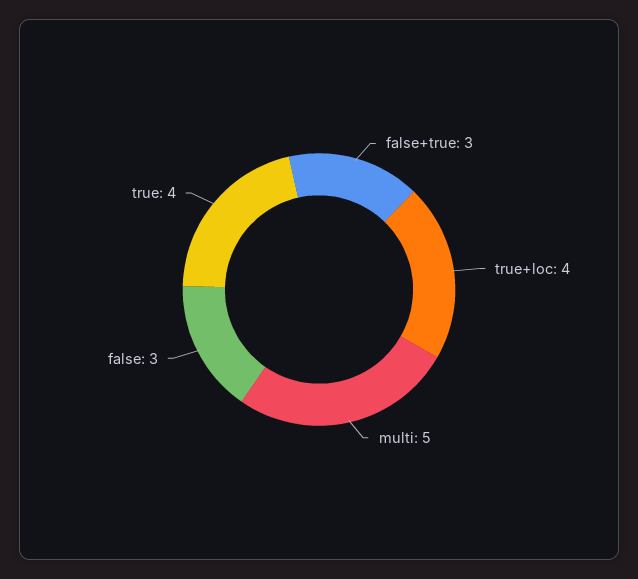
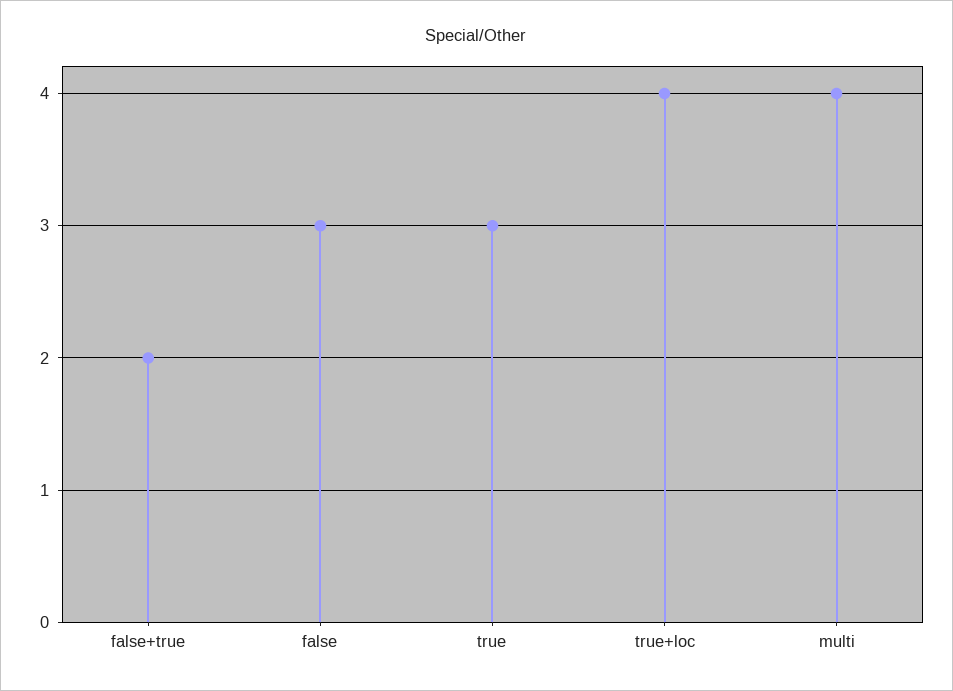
  {
-   "false+true": 3,
+   "false+true": 2,
    "true+loc": 4,
-   "multi": 5,
+   "multi": 4,
    "false": 3,
-   "true": 4
+   "true": 3
  }

